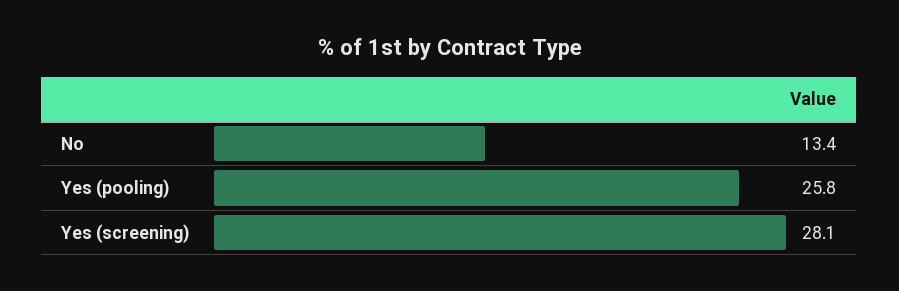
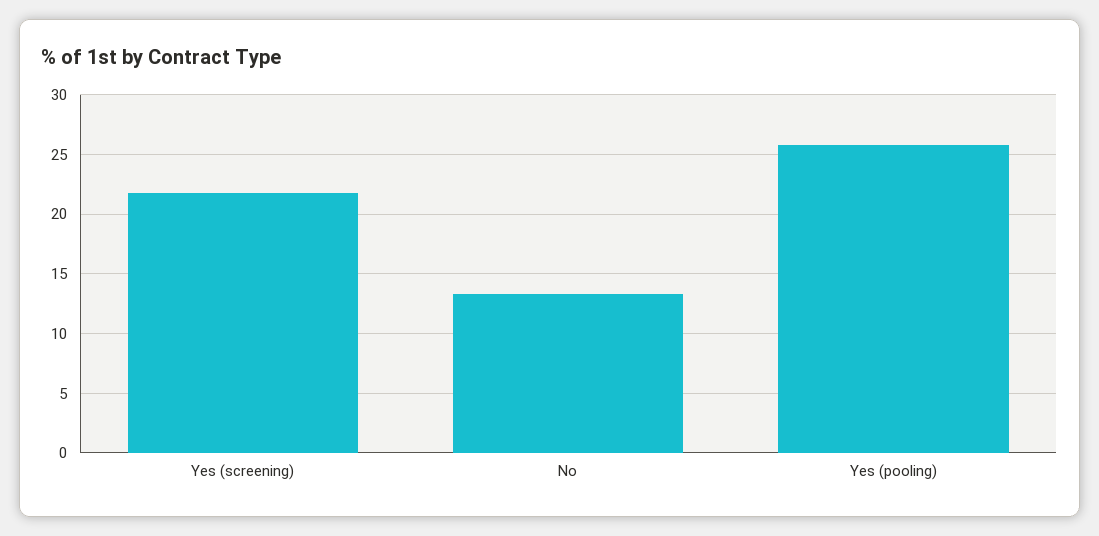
  {
    "No": 13.4,
    "Yes (pooling)": 25.8,
-   "Yes (screening)": 28.1
+   "Yes (screening)": 22
  }

